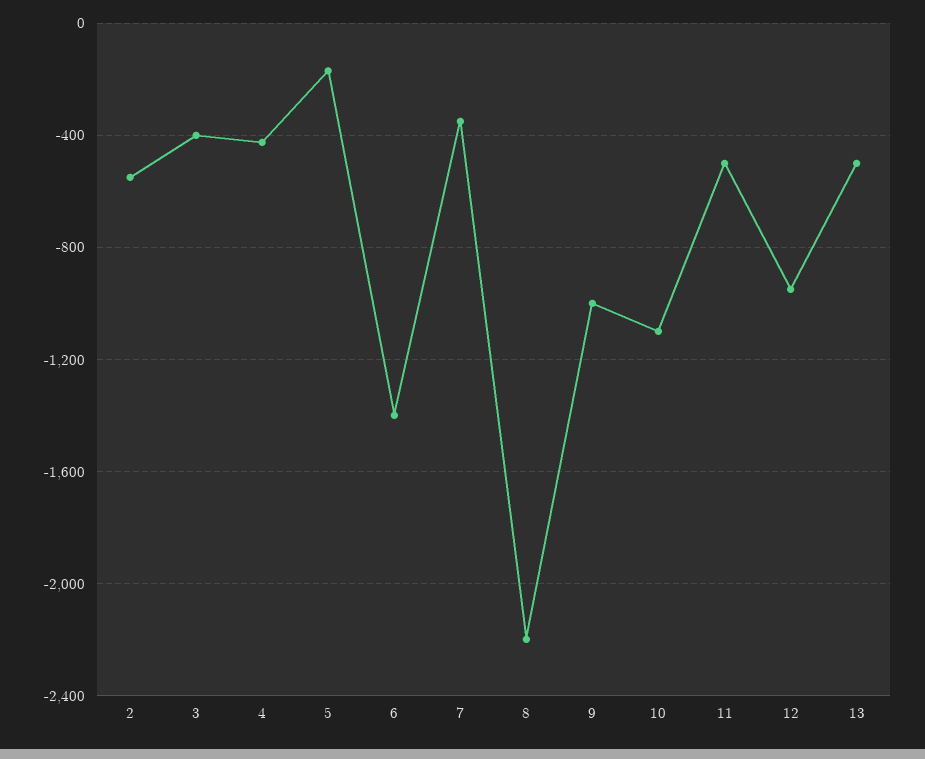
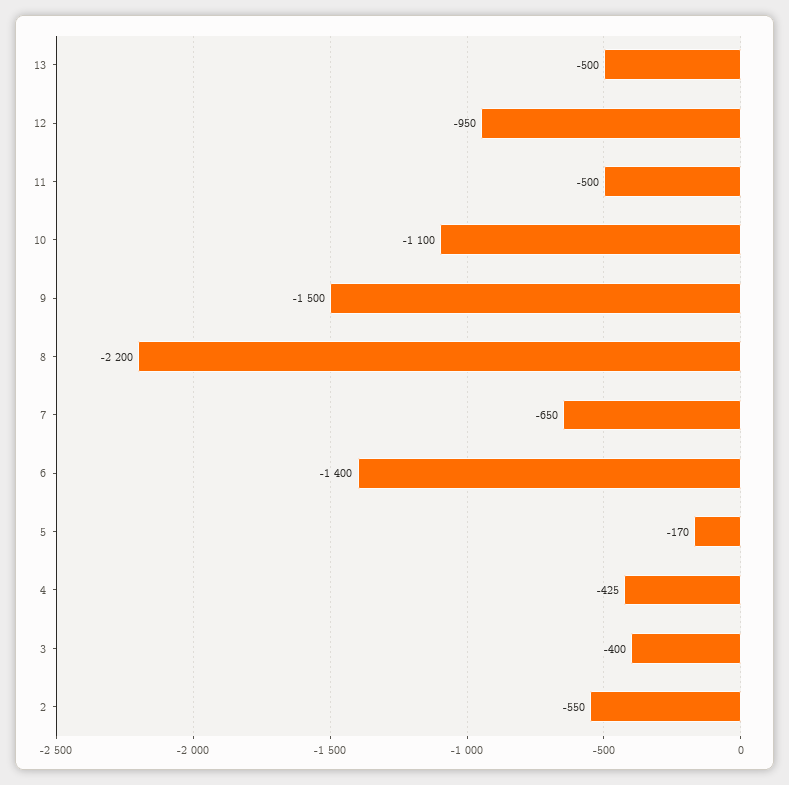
  {
    "2": -550,
    "3": -400,
    "4": -425,
    "5": -170,
    "6": -1400,
-   "7": -350,
+   "7": -650,
    "8": -2200,
-   "9": -1000,
+   "9": -1500,
    "10": -1100,
    "11": -500,
    "12": -950,
    "13": -500
  }

